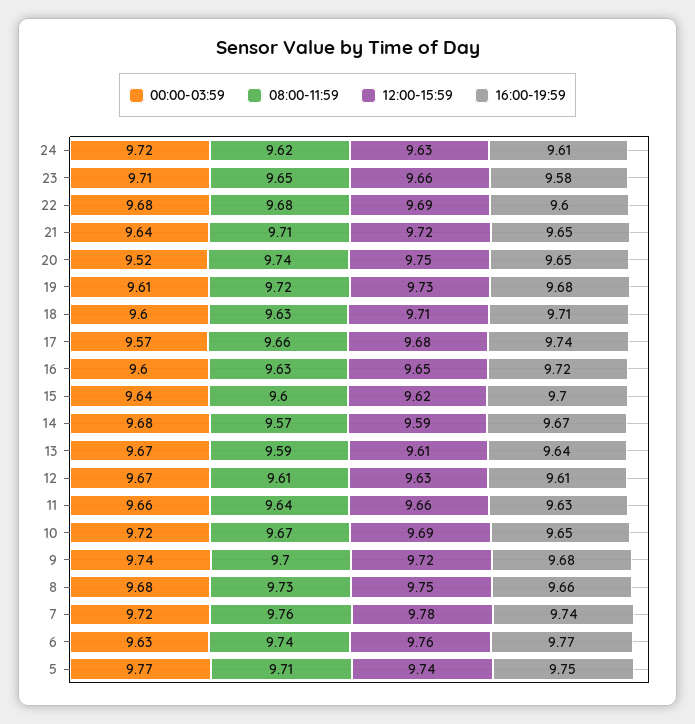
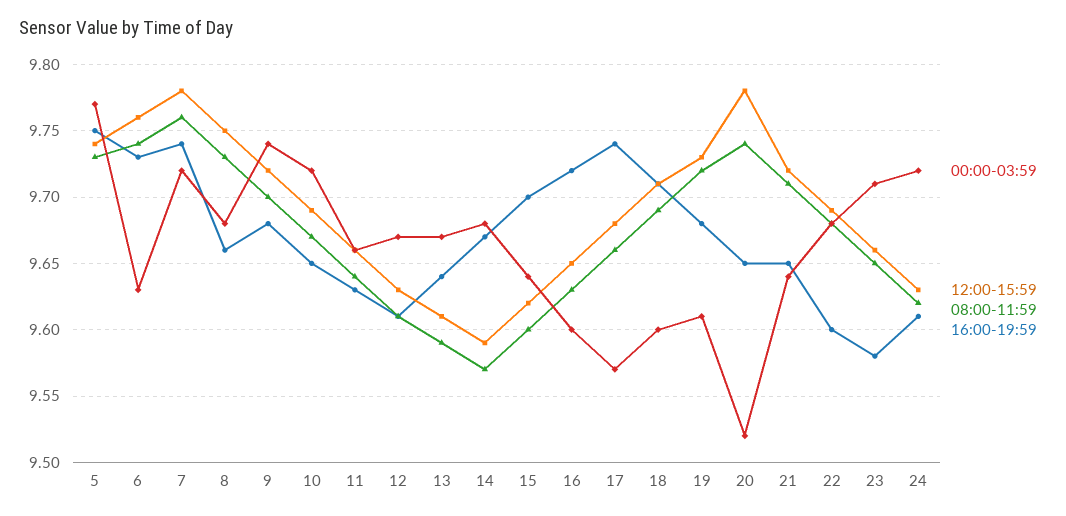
  {
    "00:00-03:59": {
      "24": 9.72,
      "23": 9.71,
      "22": 9.68,
      "21": 9.64,
      "20": 9.52,
      "19": 9.61,
      "18": 9.6,
      "17": 9.57,
      "16": 9.6,
      "15": 9.64,
      "14": 9.68,
      "13": 9.67,
      "12": 9.67,
      "11": 9.66,
      "10": 9.72,
      "9": 9.74,
      "8": 9.68,
      "7": 9.72,
      "6": 9.63,
      "5": 9.77
    },
    "08:00-11:59": {
      "24": 9.62,
      "23": 9.65,
      "22": 9.68,
      "21": 9.71,
      "20": 9.74,
      "19": 9.72,
-     "18": 9.63,
+     "18": 9.69,
      "17": 9.66,
      "16": 9.63,
      "15": 9.6,
      "14": 9.57,
      "13": 9.59,
      "12": 9.61,
      "11": 9.64,
      "10": 9.67,
      "9": 9.7,
      "8": 9.73,
      "7": 9.76,
      "6": 9.74,
-     "5": 9.71
+     "5": 9.73
    },
    "12:00-15:59": {
      "24": 9.63,
      "23": 9.66,
      "22": 9.69,
      "21": 9.72,
-     "20": 9.75,
+     "20": 9.78,
      "19": 9.73,
      "18": 9.71,
      "17": 9.68,
      "16": 9.65,
      "15": 9.62,
      "14": 9.59,
      "13": 9.61,
      "12": 9.63,
      "11": 9.66,
      "10": 9.69,
      "9": 9.72,
      "8": 9.75,
      "7": 9.78,
      "6": 9.76,
      "5": 9.74
    },
    "16:00-19:59": {
      "24": 9.61,
      "23": 9.58,
      "22": 9.6,
      "21": 9.65,
      "20": 9.65,
      "19": 9.68,
      "18": 9.71,
      "17": 9.74,
      "16": 9.72,
      "15": 9.7,
      "14": 9.67,
      "13": 9.64,
      "12": 9.61,
      "11": 9.63,
      "10": 9.65,
      "9": 9.68,
      "8": 9.66,
      "7": 9.74,
-     "6": 9.77,
+     "6": 9.73,
      "5": 9.75
    }
  }

